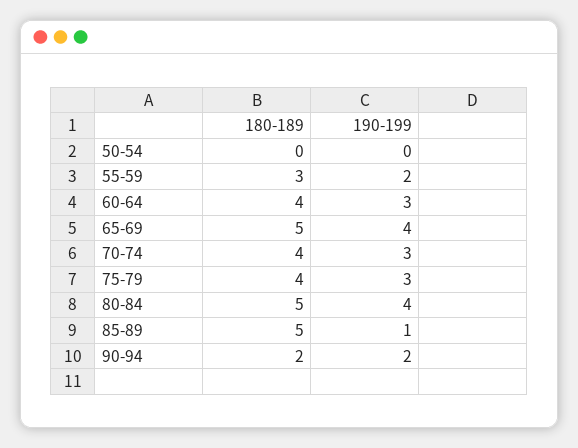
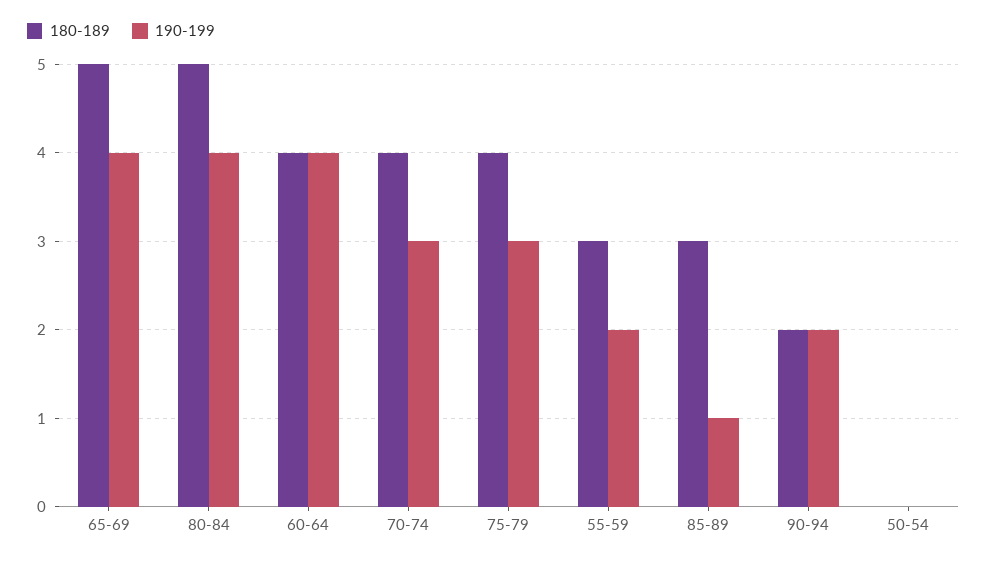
  {
    "180-189": {
      "50-54": 0,
      "55-59": 3,
      "60-64": 4,
      "65-69": 5,
      "70-74": 4,
      "75-79": 4,
      "80-84": 5,
-     "85-89": 5,
+     "85-89": 3,
      "90-94": 2
    },
    "190-199": {
      "50-54": 0,
      "55-59": 2,
-     "60-64": 3,
+     "60-64": 4,
      "65-69": 4,
      "70-74": 3,
      "75-79": 3,
      "80-84": 4,
      "85-89": 1,
      "90-94": 2
    }
  }

